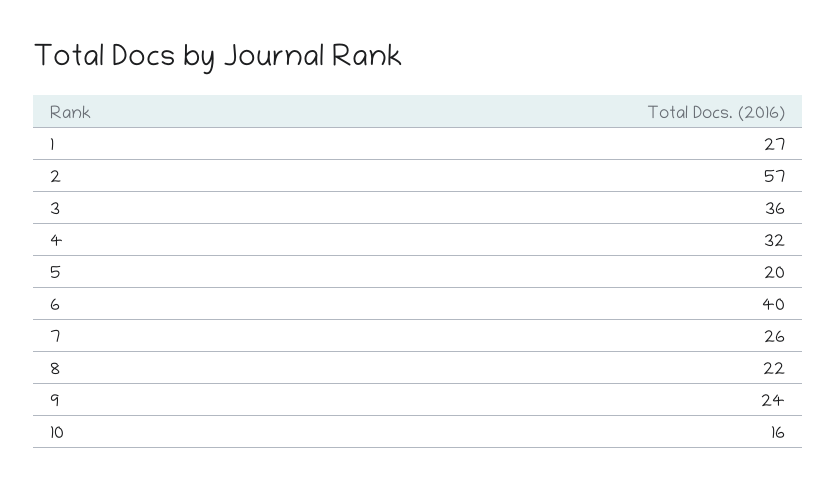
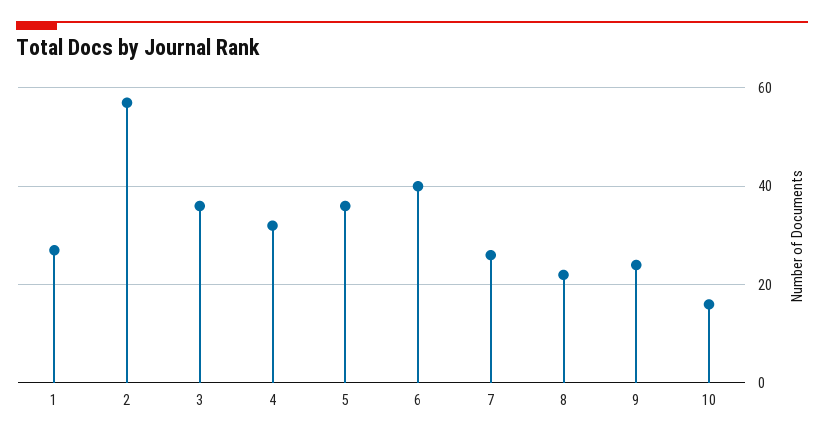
  {
    "1": 27,
    "2": 57,
    "3": 36,
    "4": 32,
-   "5": 20,
+   "5": 35,
    "6": 40,
    "7": 26,
    "8": 22,
    "9": 24,
    "10": 16
  }

